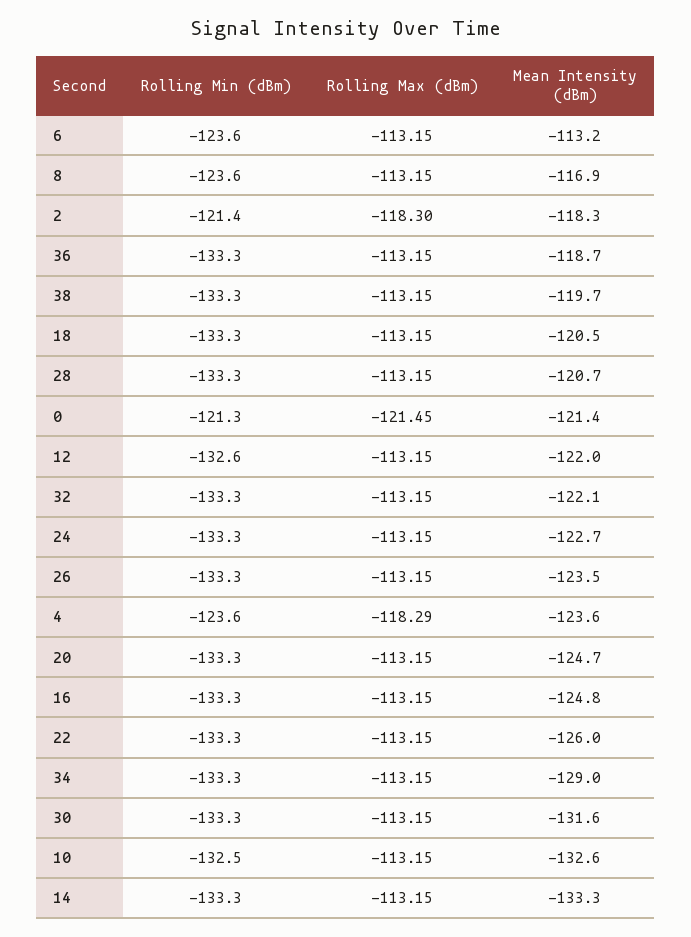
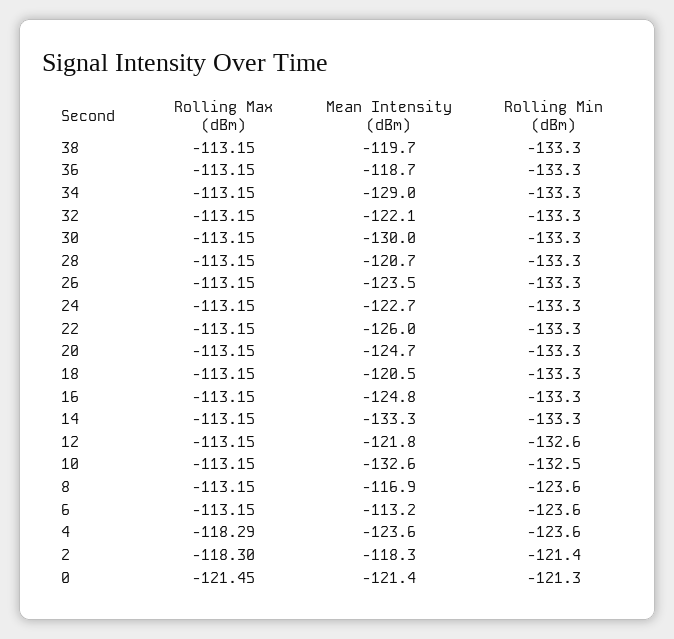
  {
    "Rolling Min (dBm)": {
      "6": -123.6,
      "8": -123.6,
      "2": -121.4,
      "36": -133.3,
      "38": -133.3,
      "18": -133.3,
      "28": -133.3,
      "0": -121.3,
      "12": -132.6,
      "32": -133.3,
      "24": -133.3,
      "26": -133.3,
      "4": -123.6,
      "20": -133.3,
      "16": -133.3,
      "22": -133.3,
      "34": -133.3,
      "30": -133.3,
      "10": -132.5,
      "14": -133.3
    },
    "Rolling Max (dBm)": {
      "6": -113.15,
      "8": -113.15,
      "2": -118.3,
      "36": -113.15,
      "38": -113.15,
      "18": -113.15,
      "28": -113.15,
      "0": -121.45,
      "12": -113.15,
      "32": -113.15,
      "24": -113.15,
      "26": -113.15,
      "4": -118.29,
      "20": -113.15,
      "16": -113.15,
      "22": -113.15,
      "34": -113.15,
      "30": -113.15,
      "10": -113.15,
      "14": -113.15
    },
    "Mean Intensity (dBm)": {
      "6": -113.2,
      "8": -116.9,
      "2": -118.3,
      "36": -118.7,
      "38": -119.7,
      "18": -120.5,
      "28": -120.7,
      "0": -121.4,
-     "12": -122,
+     "12": -121.8,
      "32": -122.1,
      "24": -122.7,
      "26": -123.5,
      "4": -123.6,
      "20": -124.7,
      "16": -124.8,
      "22": -126,
      "34": -129,
-     "30": -131.6,
+     "30": -130,
      "10": -132.6,
      "14": -133.3
    }
  }

